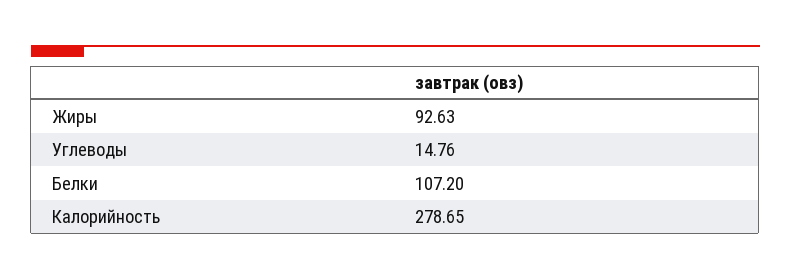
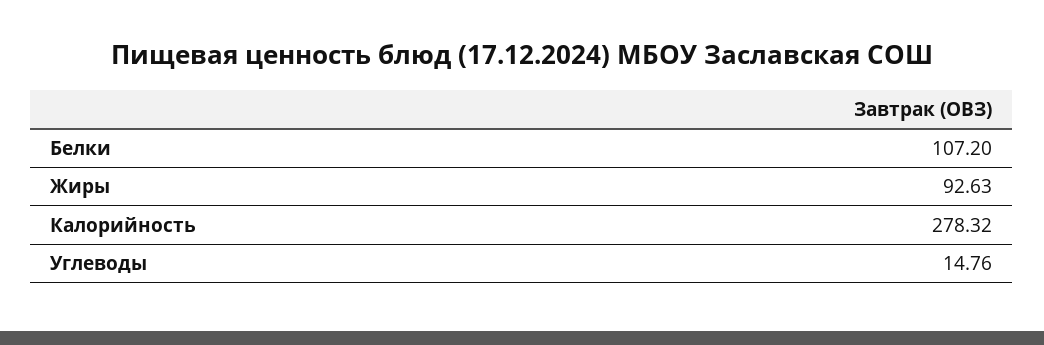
  {
    "Жиры": 92.63,
    "Углеводы": 14.76,
    "Белки": 107.2,
-   "Калорийность": 278.65
+   "Калорийность": 278.32
  }

